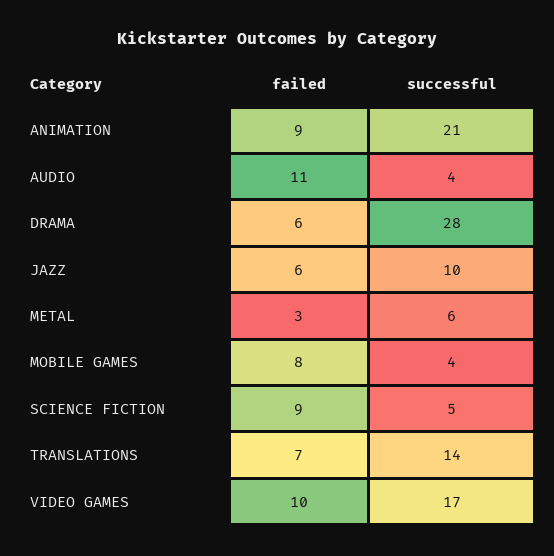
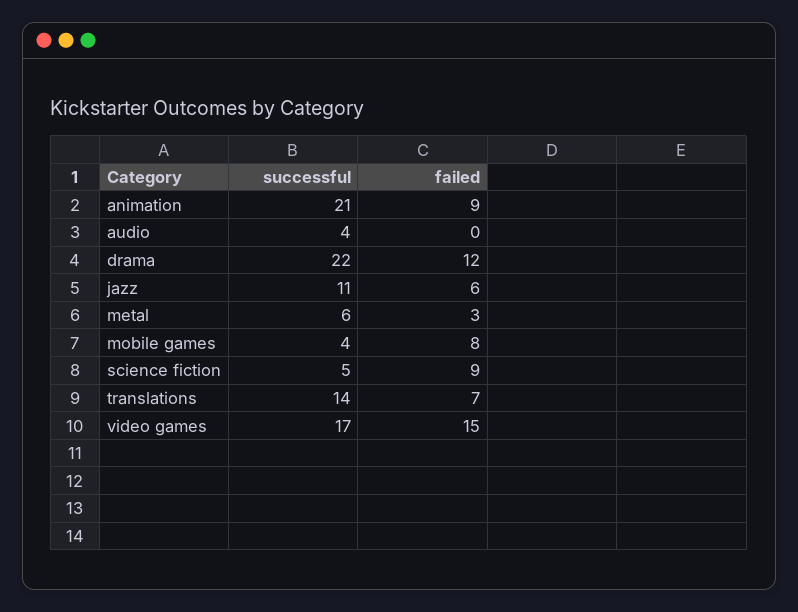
  {
    "failed": {
      "ANIMATION": 9,
-     "AUDIO": 11,
+     "AUDIO": 0,
-     "DRAMA": 6,
+     "DRAMA": 12,
      "JAZZ": 6,
      "METAL": 3,
      "MOBILE GAMES": 8,
      "SCIENCE FICTION": 9,
      "TRANSLATIONS": 7,
-     "VIDEO GAMES": 10
+     "VIDEO GAMES": 15
    },
    "successful": {
      "ANIMATION": 21,
      "AUDIO": 4,
-     "DRAMA": 28,
+     "DRAMA": 22,
-     "JAZZ": 10,
+     "JAZZ": 11,
      "METAL": 6,
      "MOBILE GAMES": 4,
      "SCIENCE FICTION": 5,
      "TRANSLATIONS": 14,
      "VIDEO GAMES": 17
    }
  }

